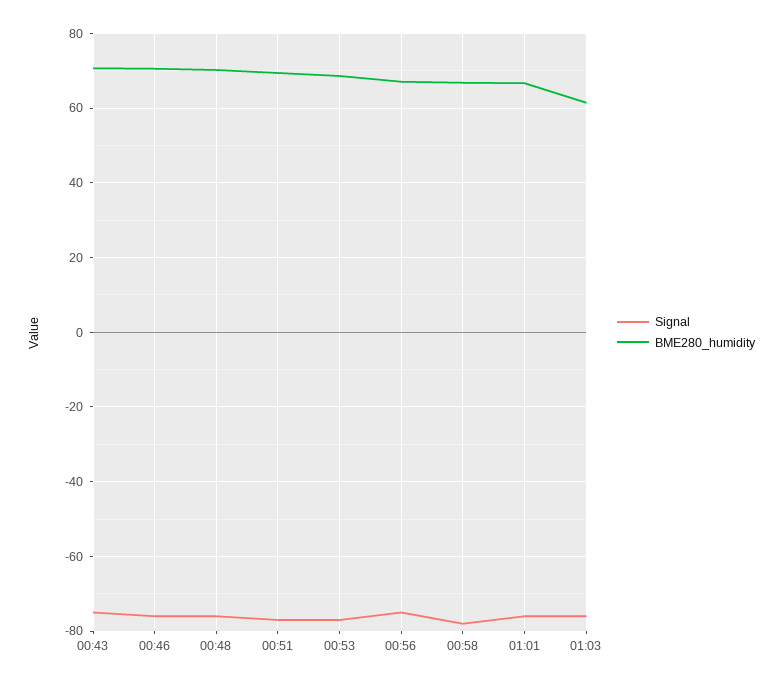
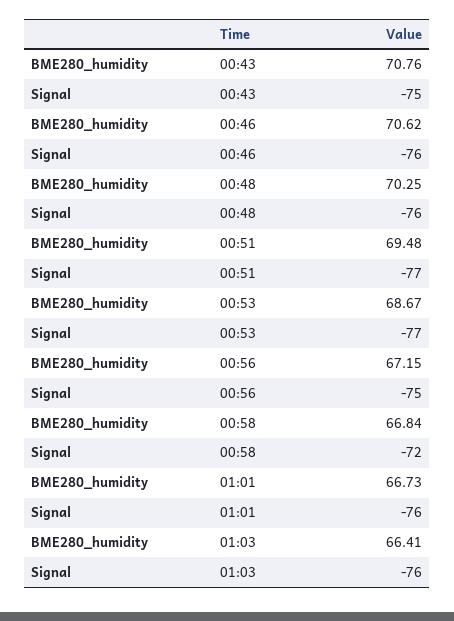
  {
    "Signal": {
      "00:43": -75,
      "00:46": -76,
      "00:48": -76,
      "00:51": -77,
      "00:53": -77,
      "00:56": -75,
-     "00:58": -78,
+     "00:58": -72,
      "01:01": -76,
      "01:03": -76
    },
    "BME280_humidity": {
      "00:43": 70.76,
      "00:46": 70.62,
      "00:48": 70.25,
      "00:51": 69.48,
      "00:53": 68.67,
      "00:56": 67.15,
      "00:58": 66.84,
      "01:01": 66.73,
-     "01:03": 62
+     "01:03": 66.41
    }
  }

